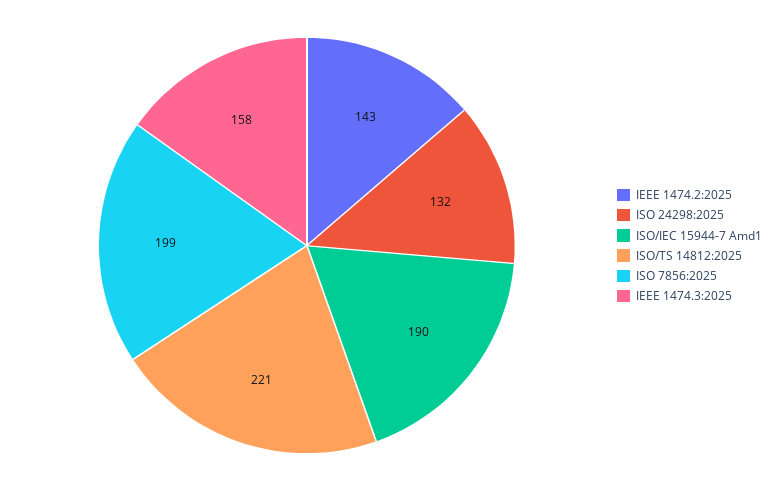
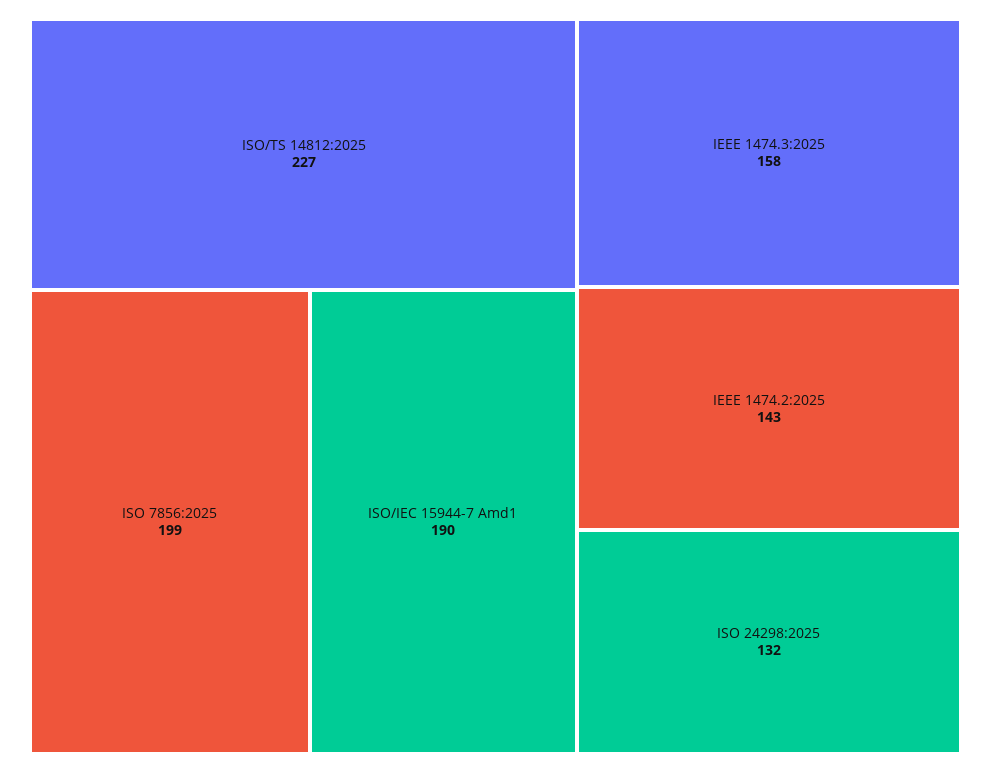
  {
    "IEEE 1474.2:2025": 143,
    "ISO 24298:2025": 132,
    "ISO/IEC 15944-7 Amd1": 190,
-   "ISO/TS 14812:2025": 221,
+   "ISO/TS 14812:2025": 227,
    "ISO 7856:2025": 199,
    "IEEE 1474.3:2025": 158
  }

